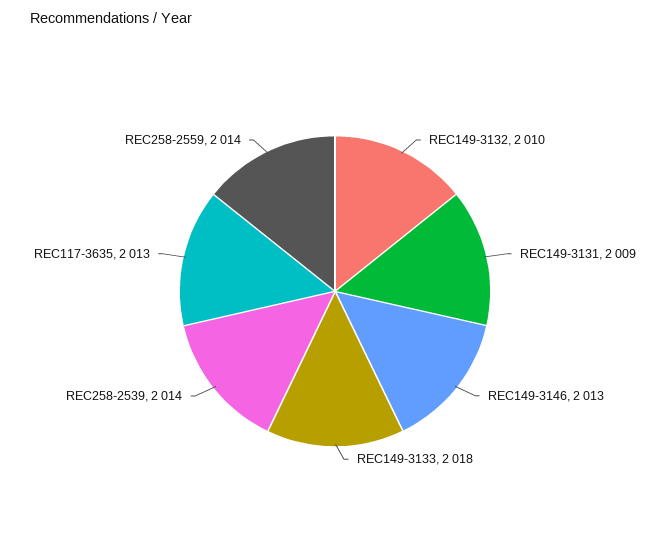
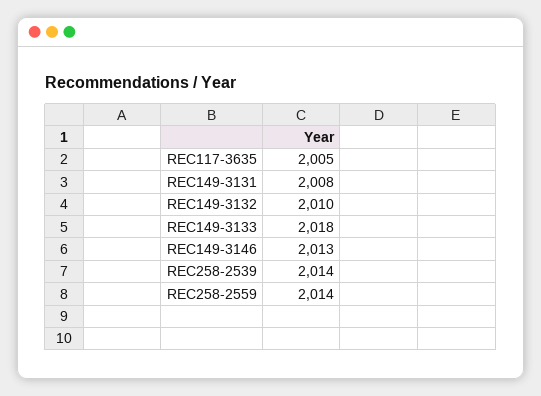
  {
    "REC149-3132": 2010,
-   "REC149-3131": 2009,
+   "REC149-3131": 2008,
    "REC149-3146": 2013,
    "REC149-3133": 2018,
    "REC258-2539": 2014,
-   "REC117-3635": 2013,
+   "REC117-3635": 2005,
    "REC258-2559": 2014
  }

